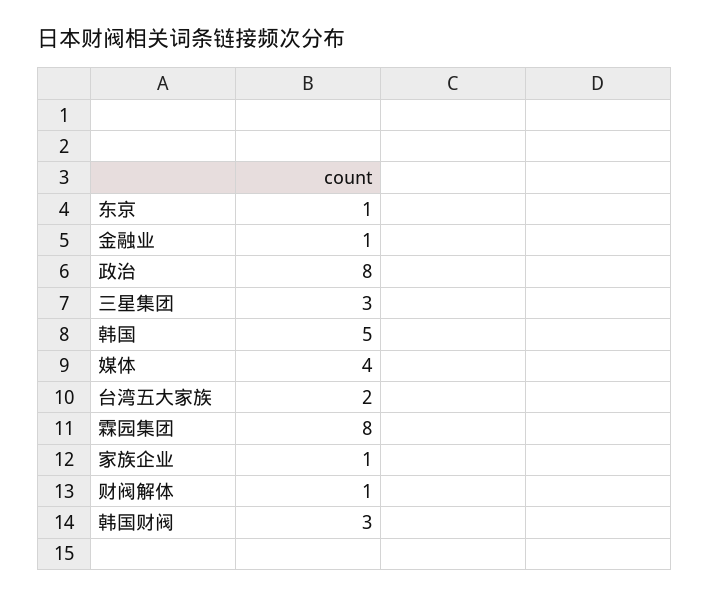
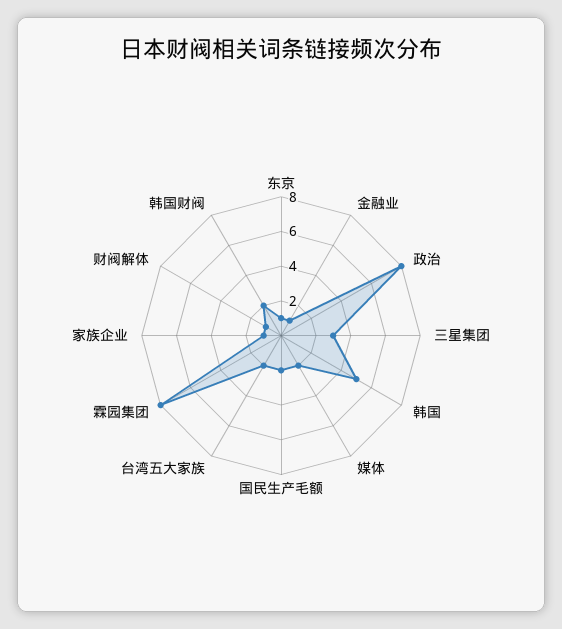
  {
    "东京": 1,
    "金融业": 1,
    "政治": 8,
    "三星集团": 3,
    "韩国": 5,
-   "媒体": 4,
+   "媒体": 2,
    "台湾五大家族": 2,
    "霖园集团": 8,
    "家族企业": 1,
    "财阀解体": 1,
-   "韩国财阀": 3
+   "韩国财阀": 2,
+   "国民生产毛额": 2
  }

